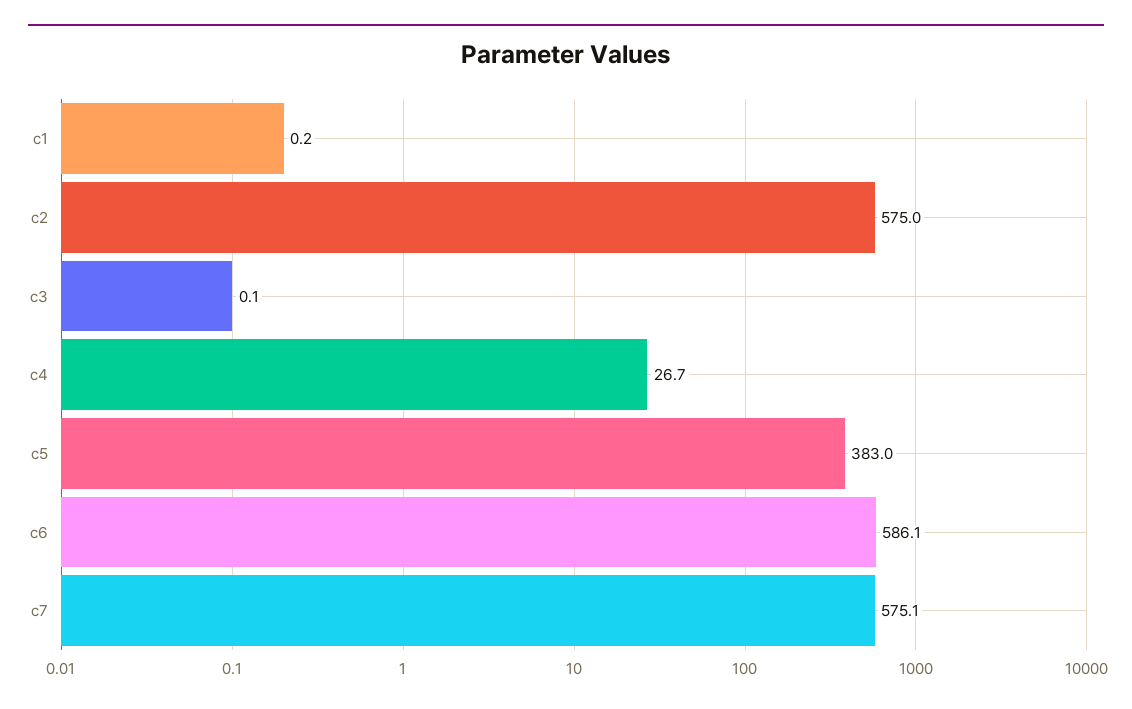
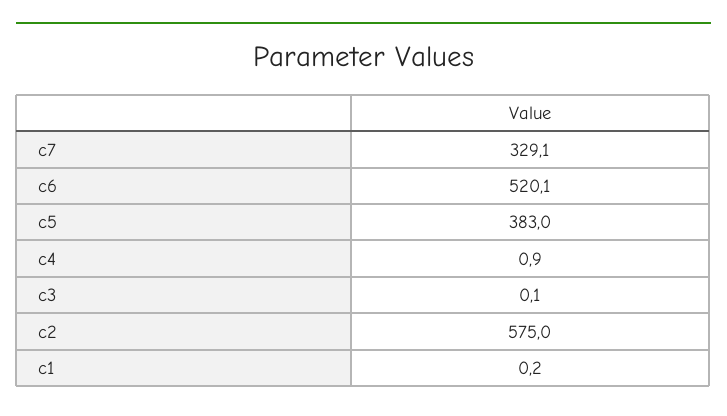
  {
    "c1": 0.2,
    "c2": 575,
    "c3": 0.1,
-   "c4": 26.7,
+   "c4": 0.9,
    "c5": 383,
-   "c6": 586.1,
+   "c6": 520.1,
-   "c7": 575.1
+   "c7": 329.1
  }

